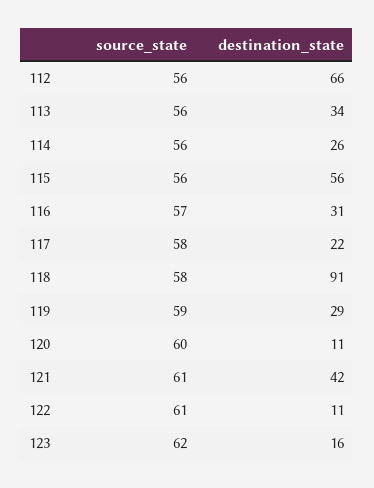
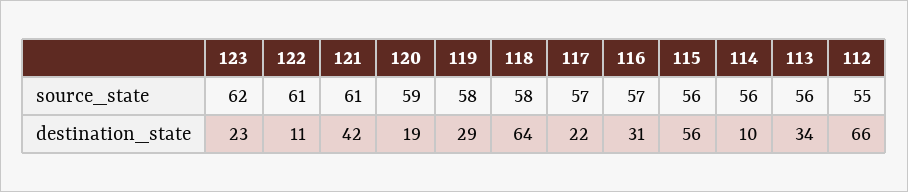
  {
    "source_state": {
-     "112": 56,
+     "112": 55,
      "113": 56,
      "114": 56,
      "115": 56,
      "116": 57,
-     "117": 58,
+     "117": 57,
      "118": 58,
-     "119": 59,
+     "119": 58,
-     "120": 60,
+     "120": 59,
      "121": 61,
      "122": 61,
      "123": 62
    },
    "destination_state": {
      "112": 66,
      "113": 34,
-     "114": 26,
+     "114": 10,
      "115": 56,
      "116": 31,
      "117": 22,
-     "118": 91,
+     "118": 64,
      "119": 29,
-     "120": 11,
+     "120": 19,
      "121": 42,
      "122": 11,
-     "123": 16
+     "123": 23
    }
  }

